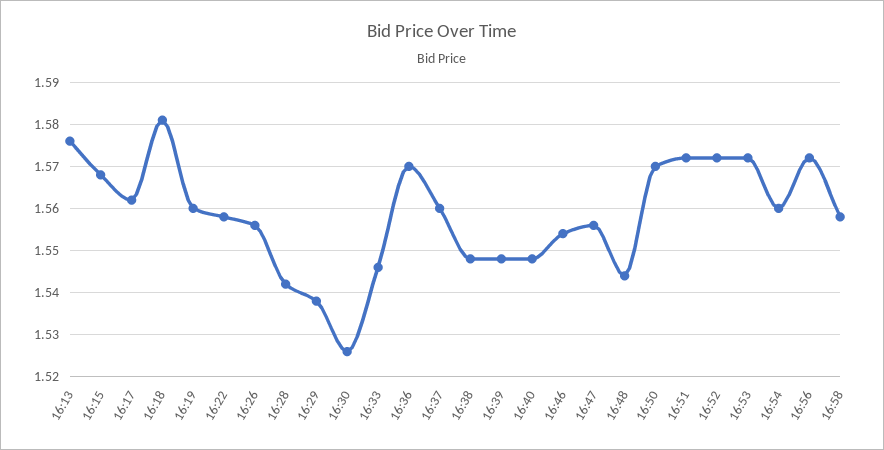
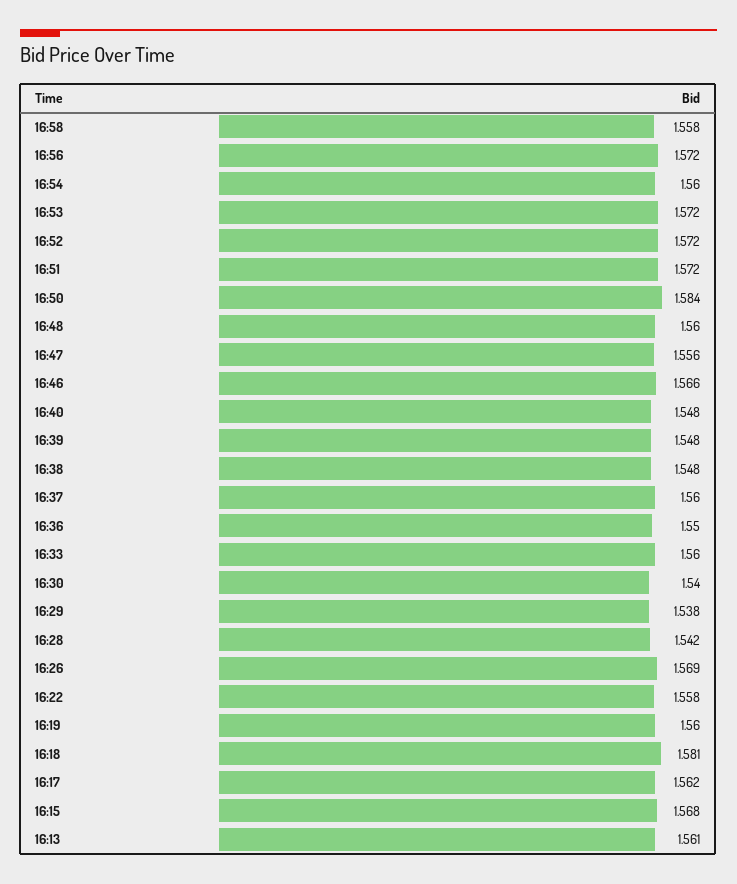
  {
-   "16:13": 1.575,
+   "16:13": 1.561,
    "16:15": 1.568,
    "16:17": 1.562,
    "16:18": 1.581,
    "16:19": 1.56,
    "16:22": 1.558,
-   "16:26": 1.555,
+   "16:26": 1.569,
    "16:28": 1.542,
    "16:29": 1.538,
-   "16:30": 1.525,
+   "16:30": 1.54,
-   "16:33": 1.545,
+   "16:33": 1.56,
-   "16:36": 1.57,
+   "16:36": 1.55,
    "16:37": 1.56,
    "16:38": 1.548,
    "16:39": 1.548,
    "16:40": 1.548,
-   "16:46": 1.555,
+   "16:46": 1.566,
    "16:47": 1.556,
-   "16:48": 1.545,
+   "16:48": 1.56,
-   "16:50": 1.57,
+   "16:50": 1.584,
    "16:51": 1.572,
    "16:52": 1.572,
    "16:53": 1.572,
    "16:54": 1.56,
    "16:56": 1.572,
    "16:58": 1.558
  }

